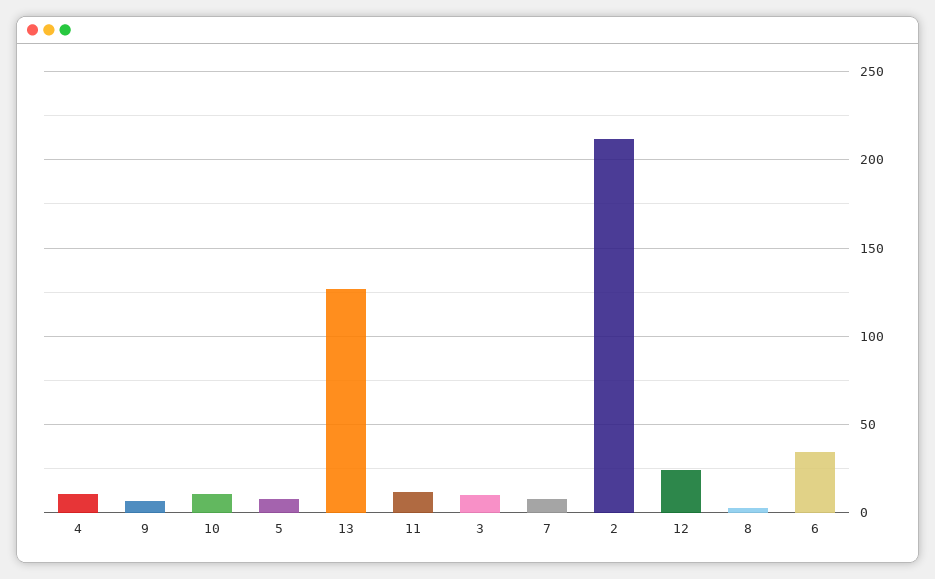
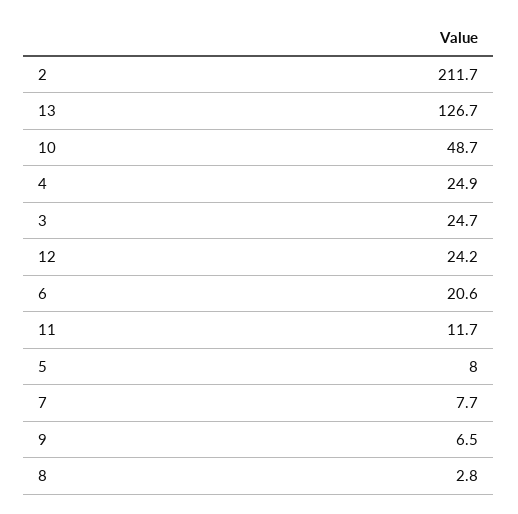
  {
-   "4": 10,
+   "4": 24.9,
    "9": 6.5,
-   "10": 10,
+   "10": 48.7,
    "5": 8,
    "13": 126.7,
    "11": 11.7,
-   "3": 10,
+   "3": 24.7,
    "7": 7.7,
    "2": 211.7,
    "12": 24.2,
    "8": 2.8,
-   "6": 35
+   "6": 20.6
  }

